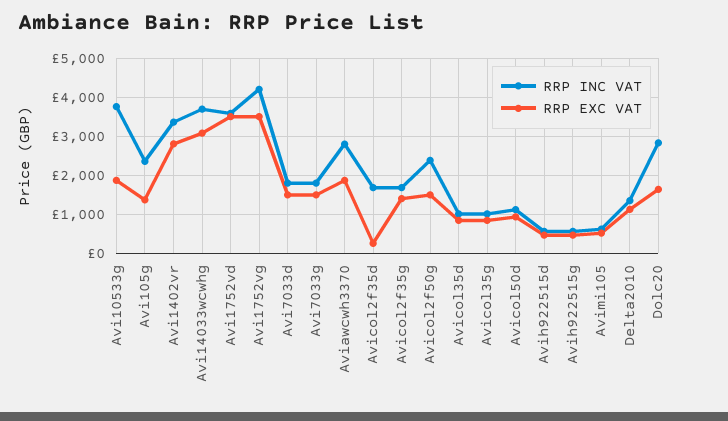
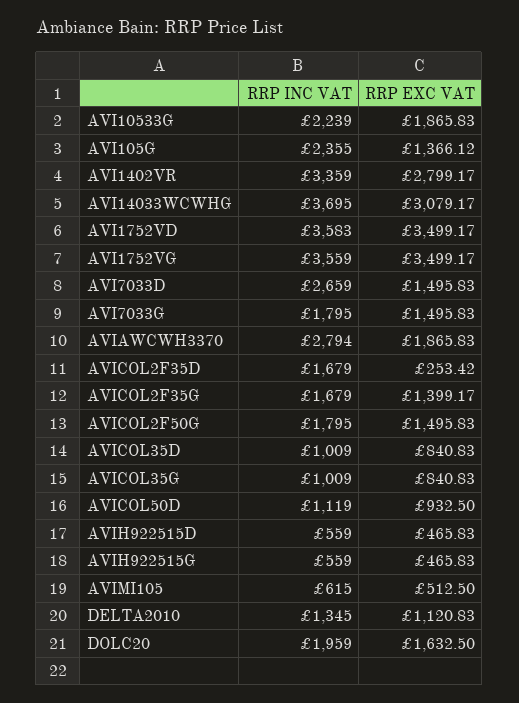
  {
    "RRP INC VAT": {
-     "Avi10533g": 3800,
+     "Avi10533g": 2239,
      "Avi105g": 2355,
      "Avi1402vr": 3359,
      "Avi14033wcwhg": 3695,
      "Avi1752vd": 3583,
-     "Avi1752vg": 4200,
+     "Avi1752vg": 3559,
-     "Avi7033d": 1800,
+     "Avi7033d": 2659,
      "Avi7033g": 1795,
      "Aviawcwh3370": 2794,
      "Avicol2f35d": 1679,
      "Avicol2f35g": 1679,
-     "Avicol2f50g": 2400,
+     "Avicol2f50g": 1795,
      "Avicol35d": 1009,
      "Avicol35g": 1009,
      "Avicol50d": 1119,
      "Avih922515d": 559,
      "Avih922515g": 559,
      "Avimi105": 615,
      "Delta2010": 1345,
-     "Dolc20": 2800
+     "Dolc20": 1959
    },
    "RRP EXC VAT": {
      "Avi10533g": 1865.83,
      "Avi105g": 1366.12,
      "Avi1402vr": 2799.17,
      "Avi14033wcwhg": 3079.17,
      "Avi1752vd": 3499.17,
      "Avi1752vg": 3499.17,
      "Avi7033d": 1495.83,
      "Avi7033g": 1495.83,
      "Aviawcwh3370": 1865.83,
      "Avicol2f35d": 253.42,
      "Avicol2f35g": 1399.17,
      "Avicol2f50g": 1495.83,
      "Avicol35d": 840.83,
      "Avicol35g": 840.83,
      "Avicol50d": 932.5,
      "Avih922515d": 465.83,
      "Avih922515g": 465.83,
      "Avimi105": 512.5,
      "Delta2010": 1120.83,
      "Dolc20": 1632.5
    }
  }

